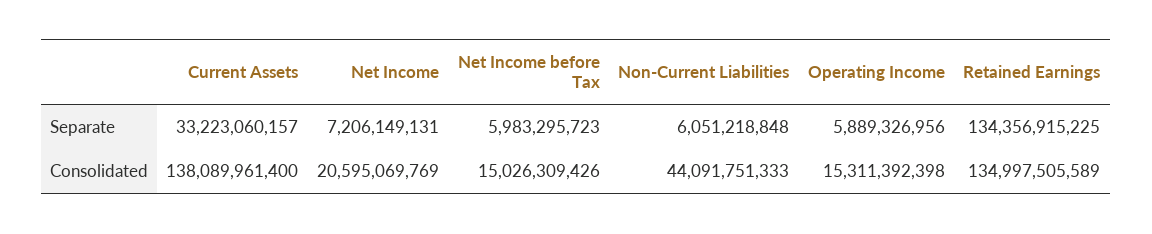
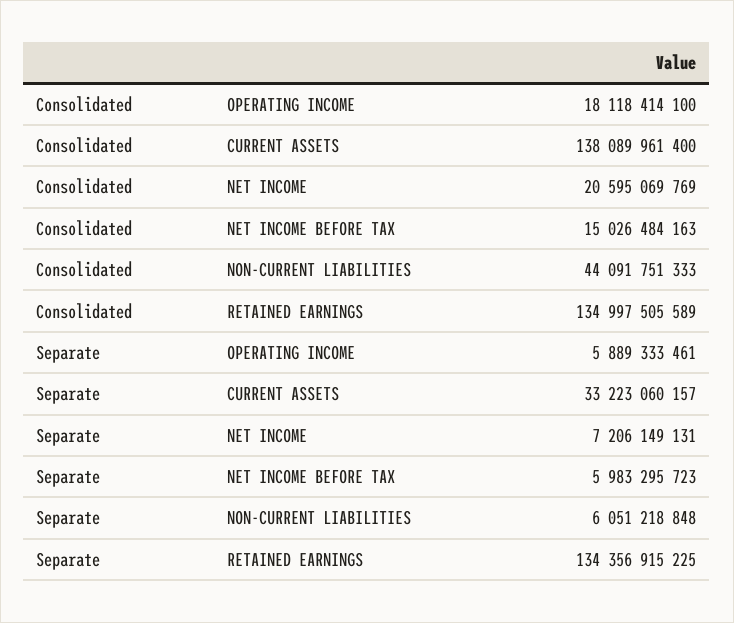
  {
    "Current Assets": {
      "Separate": 33223060157,
      "Consolidated": 138089961400
    },
    "Net Income": {
      "Separate": 7206149131,
      "Consolidated": 20595069769
    },
    "Net Income before Tax": {
      "Separate": 5983295723,
-     "Consolidated": 15026309426
+     "Consolidated": 15026484163
    },
    "Non-Current Liabilities": {
      "Separate": 6051218848,
      "Consolidated": 44091751333
    },
    "Operating Income": {
-     "Separate": 5889326956,
+     "Separate": 5889333461,
-     "Consolidated": 15311392398
+     "Consolidated": 18118414100
    },
    "Retained Earnings": {
      "Separate": 134356915225,
      "Consolidated": 134997505589
    }
  }

